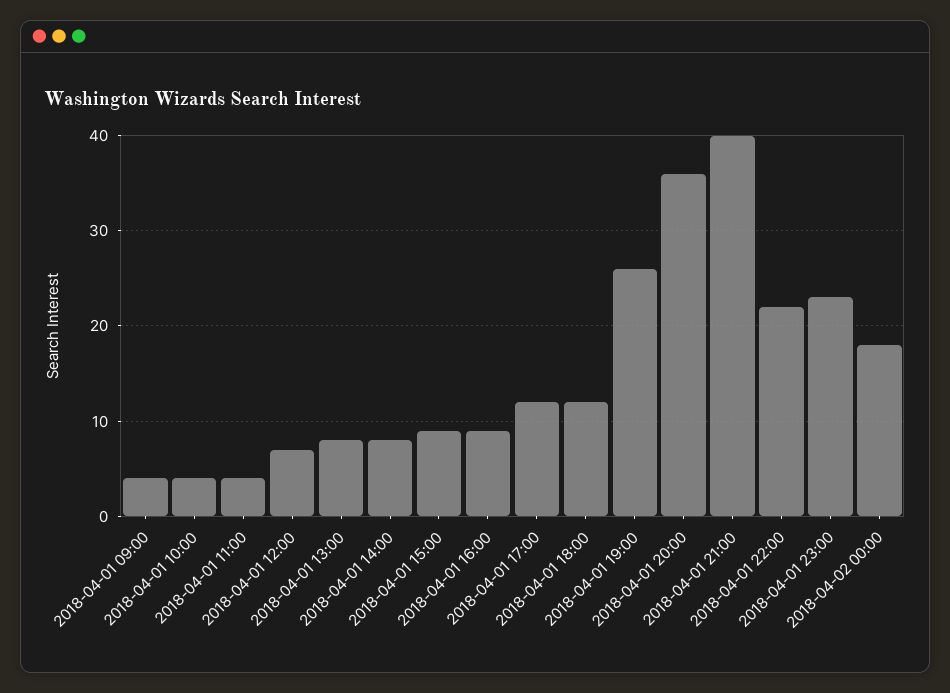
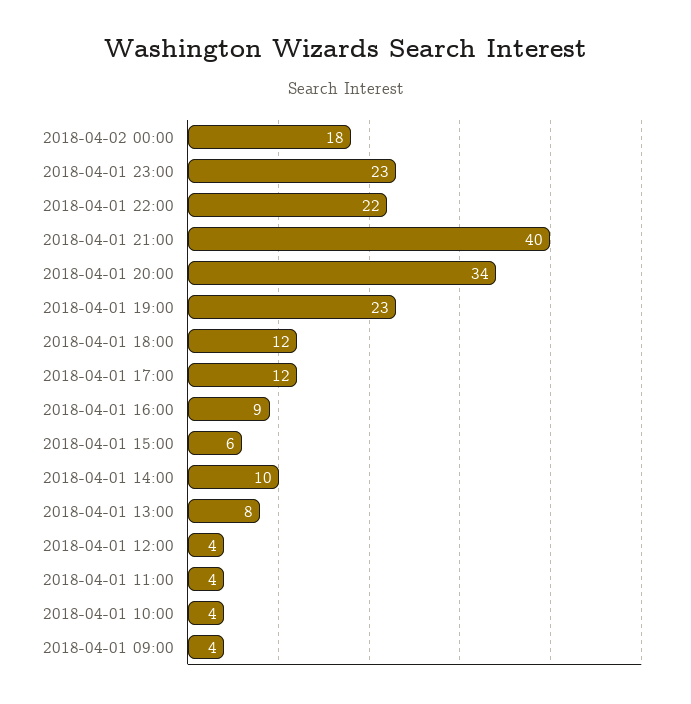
  {
    "2018-04-01 09:00": 4,
    "2018-04-01 10:00": 4,
    "2018-04-01 11:00": 4,
-   "2018-04-01 12:00": 7,
+   "2018-04-01 12:00": 4,
    "2018-04-01 13:00": 8,
-   "2018-04-01 14:00": 8,
+   "2018-04-01 14:00": 10,
-   "2018-04-01 15:00": 9,
+   "2018-04-01 15:00": 6,
    "2018-04-01 16:00": 9,
    "2018-04-01 17:00": 12,
    "2018-04-01 18:00": 12,
-   "2018-04-01 19:00": 26,
+   "2018-04-01 19:00": 23,
-   "2018-04-01 20:00": 36,
+   "2018-04-01 20:00": 34,
    "2018-04-01 21:00": 40,
    "2018-04-01 22:00": 22,
    "2018-04-01 23:00": 23,
    "2018-04-02 00:00": 18
  }

